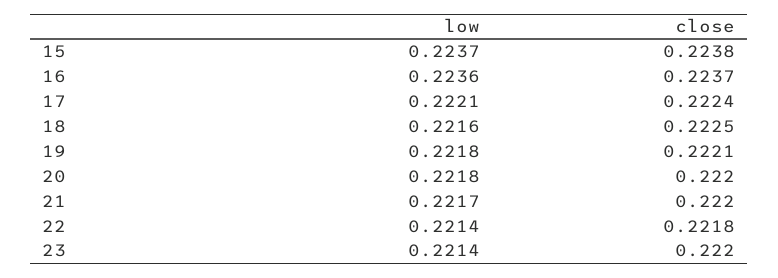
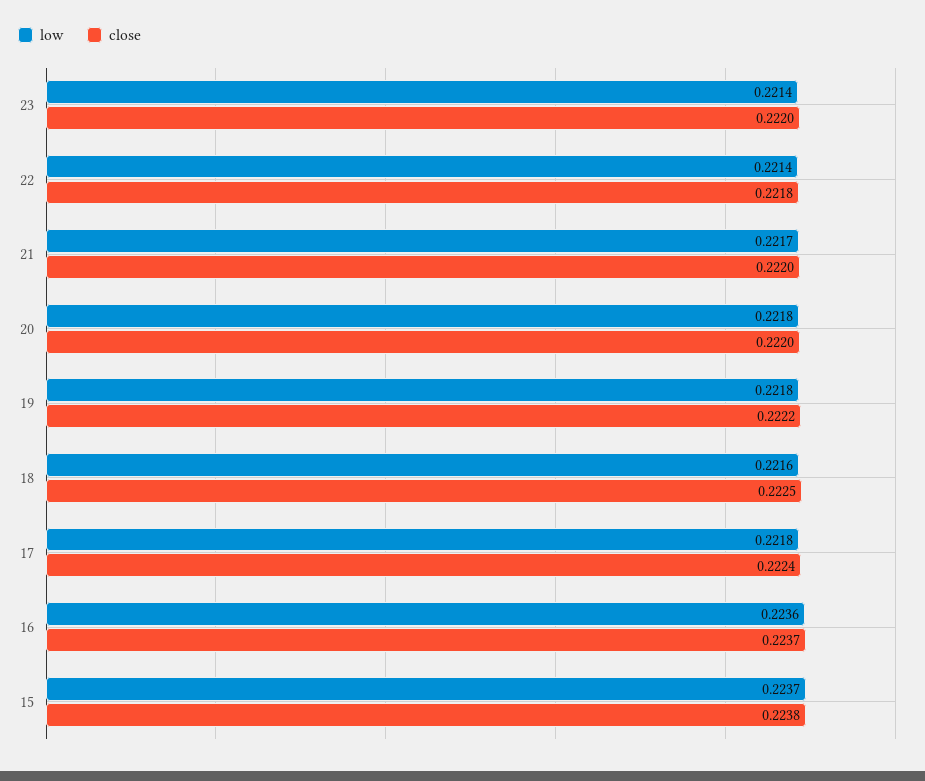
  {
    "low": {
      "15": 0.2237,
      "16": 0.2236,
-     "17": 0.2221,
+     "17": 0.2218,
      "18": 0.2216,
      "19": 0.2218,
      "20": 0.2218,
      "21": 0.2217,
      "22": 0.2214,
      "23": 0.2214
    },
    "close": {
      "15": 0.2238,
      "16": 0.2237,
      "17": 0.2224,
      "18": 0.2225,
-     "19": 0.2221,
+     "19": 0.2222,
      "20": 0.222,
      "21": 0.222,
      "22": 0.2218,
      "23": 0.222
    }
  }

